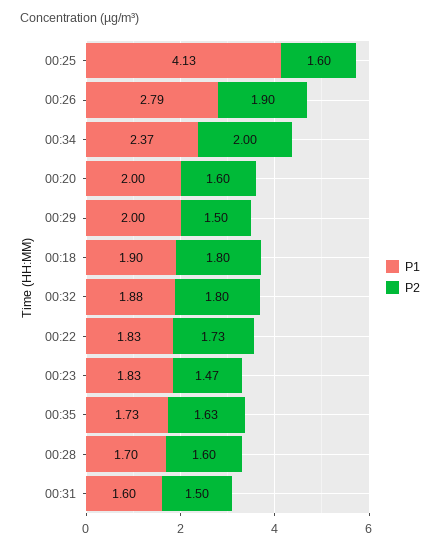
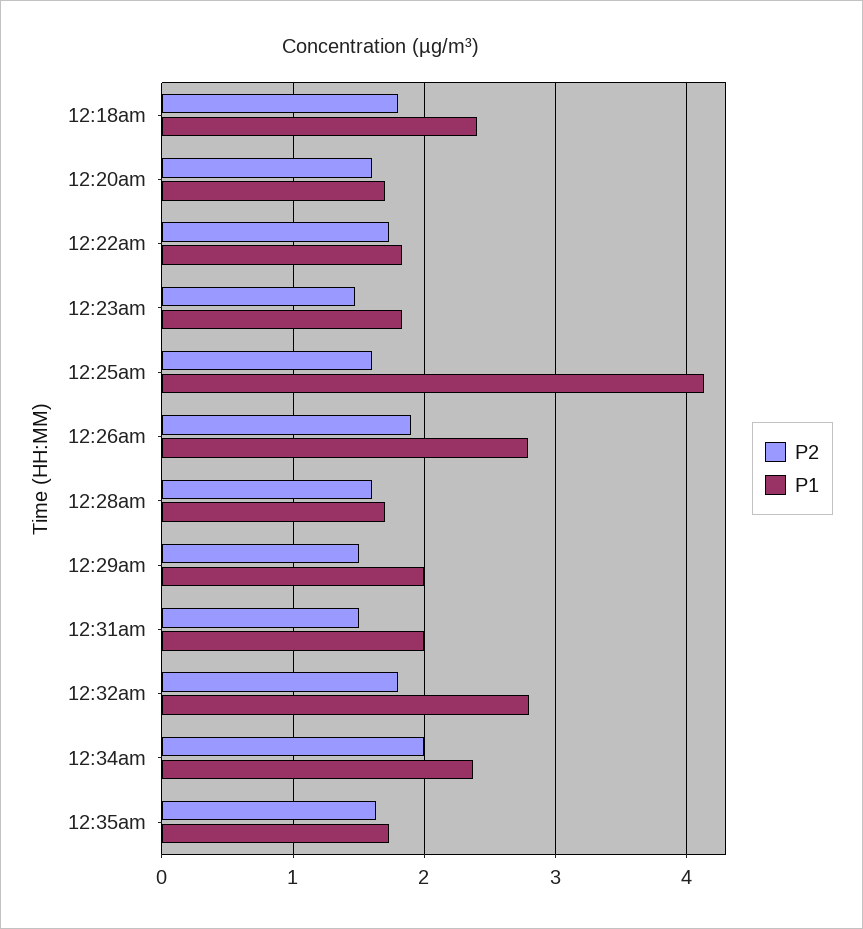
  {
    "P1": {
      "00:25": 4.13,
      "00:26": 2.79,
      "00:34": 2.37,
-     "00:20": 2,
+     "00:20": 1.7,
      "00:29": 2,
-     "00:18": 1.9,
+     "00:18": 2.4,
-     "00:32": 1.88,
+     "00:32": 2.8,
      "00:22": 1.83,
      "00:23": 1.83,
      "00:35": 1.73,
      "00:28": 1.7,
-     "00:31": 1.6
+     "00:31": 2
    },
    "P2": {
      "00:25": 1.6,
      "00:26": 1.9,
      "00:34": 2,
      "00:20": 1.6,
      "00:29": 1.5,
      "00:18": 1.8,
      "00:32": 1.8,
      "00:22": 1.73,
      "00:23": 1.47,
      "00:35": 1.63,
      "00:28": 1.6,
      "00:31": 1.5
    }
  }

